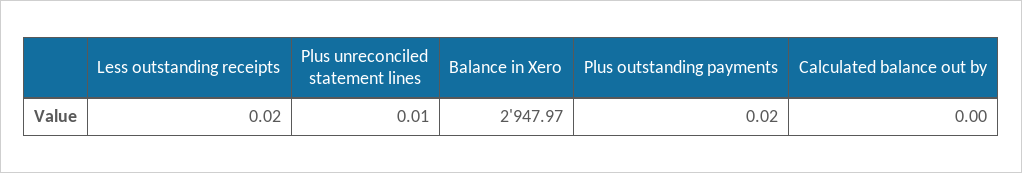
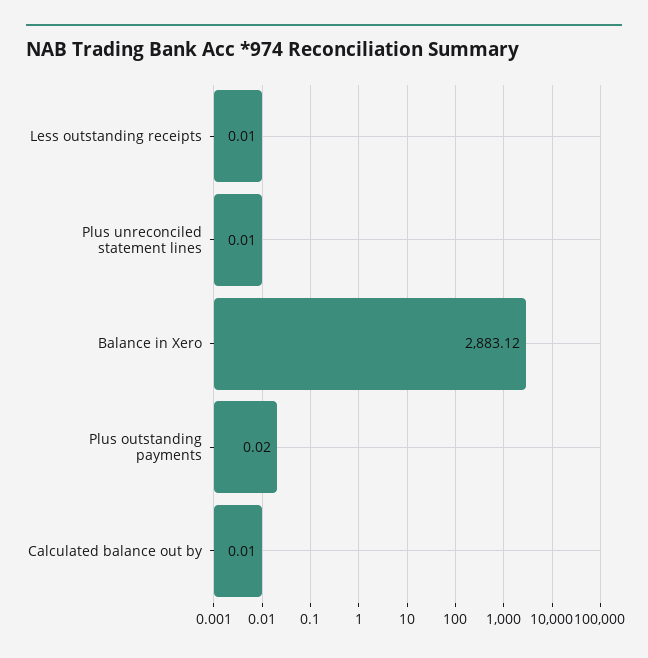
  {
-   "Less outstanding receipts": 0.02,
+   "Less outstanding receipts": 0.01,
    "Plus unreconciled statement lines": 0.01,
-   "Balance in Xero": 2947.97,
+   "Balance in Xero": 2883.12,
    "Plus outstanding payments": 0.02,
-   "Calculated balance out by": 0
+   "Calculated balance out by": 0.01
  }

